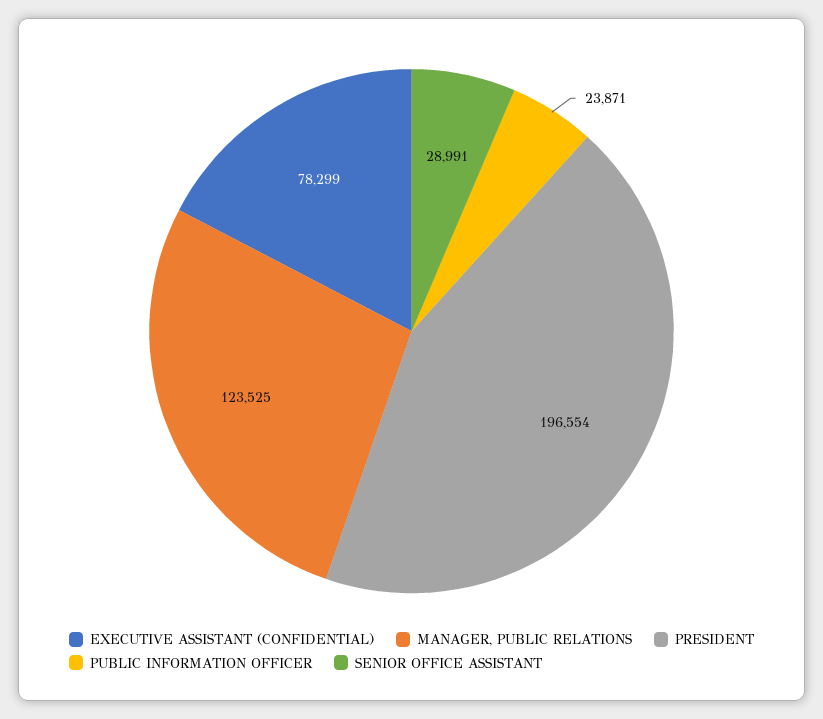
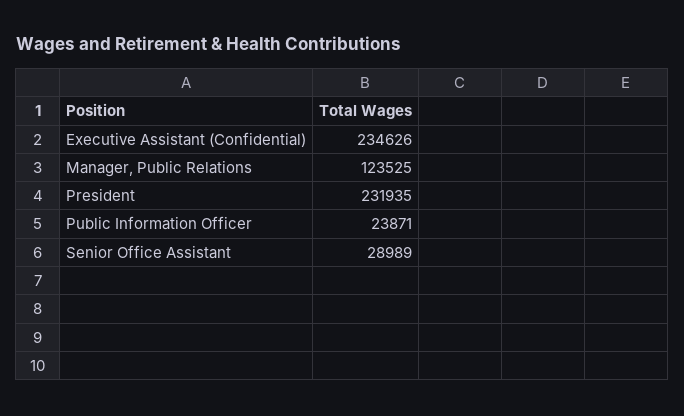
  {
-   "EXECUTIVE ASSISTANT (CONFIDENTIAL)": 78299,
+   "EXECUTIVE ASSISTANT (CONFIDENTIAL)": 234626,
    "MANAGER, PUBLIC RELATIONS": 123525,
-   "PRESIDENT": 196554,
+   "PRESIDENT": 231935,
    "PUBLIC INFORMATION OFFICER": 23871,
-   "SENIOR OFFICE ASSISTANT": 28991
+   "SENIOR OFFICE ASSISTANT": 28989
  }

